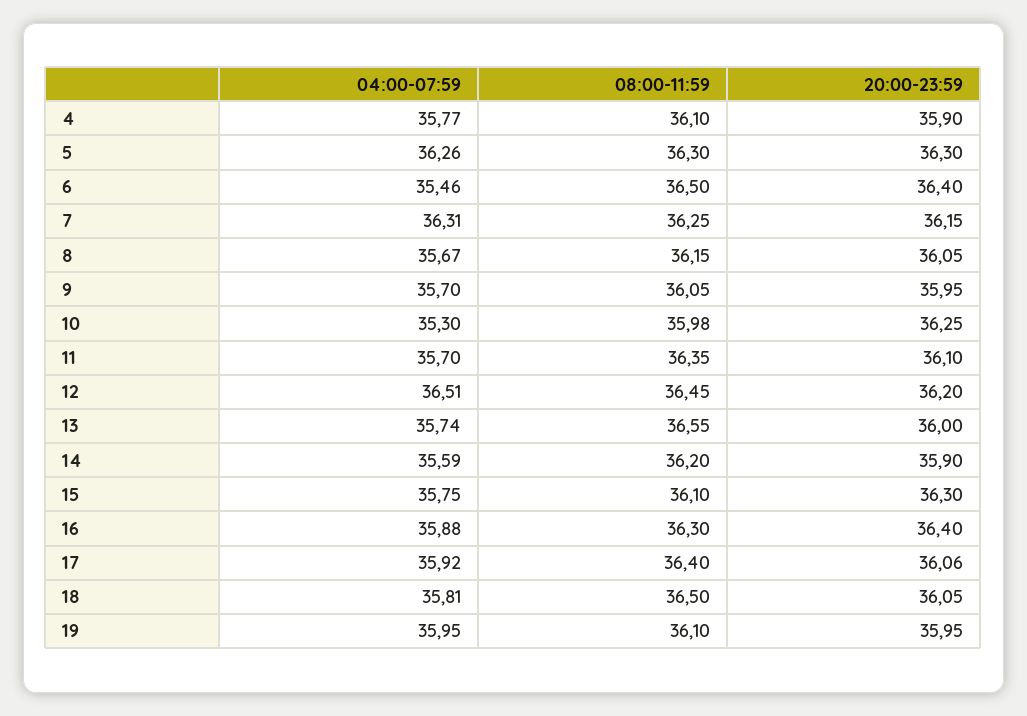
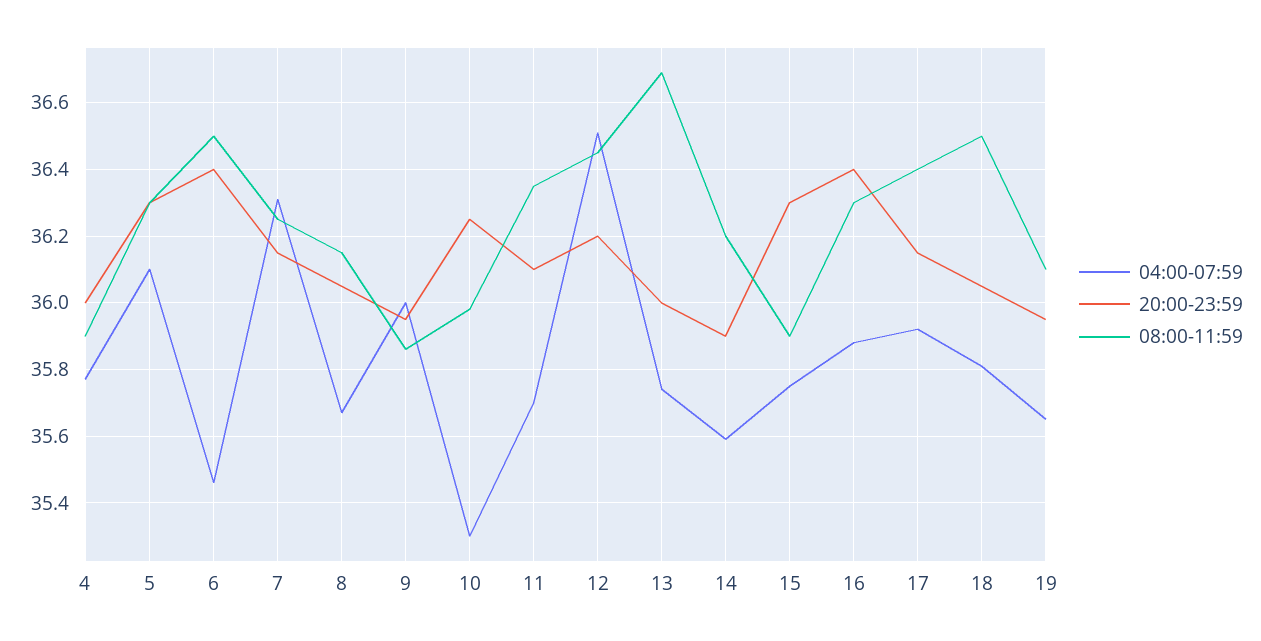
  {
    "04:00-07:59": {
      "4": 35.77,
-     "5": 36.26,
+     "5": 36.1,
      "6": 35.46,
      "7": 36.31,
      "8": 35.67,
-     "9": 35.7,
+     "9": 36,
      "10": 35.3,
      "11": 35.7,
      "12": 36.51,
      "13": 35.74,
      "14": 35.59,
      "15": 35.75,
      "16": 35.88,
      "17": 35.92,
      "18": 35.81,
-     "19": 35.95
+     "19": 35.65
    },
    "08:00-11:59": {
-     "4": 36.1,
+     "4": 35.9,
      "5": 36.3,
      "6": 36.5,
      "7": 36.25,
      "8": 36.15,
-     "9": 36.05,
+     "9": 35.85,
      "10": 35.98,
      "11": 36.35,
      "12": 36.45,
-     "13": 36.55,
+     "13": 36.7,
      "14": 36.2,
-     "15": 36.1,
+     "15": 35.9,
      "16": 36.3,
      "17": 36.4,
      "18": 36.5,
      "19": 36.1
    },
    "20:00-23:59": {
-     "4": 35.9,
+     "4": 36,
      "5": 36.3,
      "6": 36.4,
      "7": 36.15,
      "8": 36.05,
      "9": 35.95,
      "10": 36.25,
      "11": 36.1,
      "12": 36.2,
      "13": 36,
      "14": 35.9,
      "15": 36.3,
      "16": 36.4,
-     "17": 36.06,
+     "17": 36.15,
      "18": 36.05,
      "19": 35.95
    }
  }

